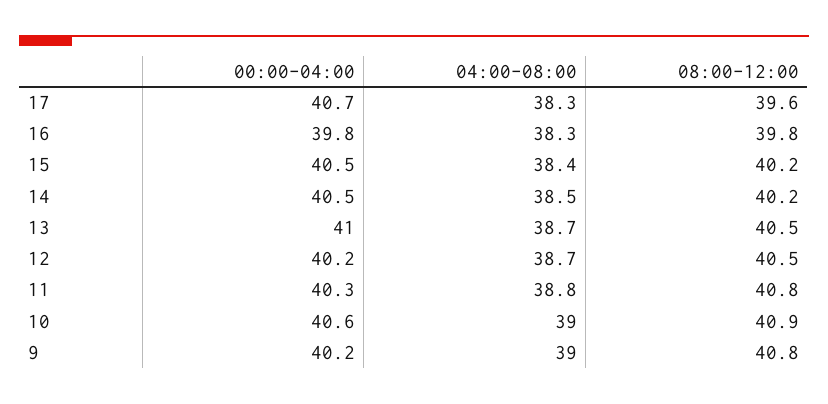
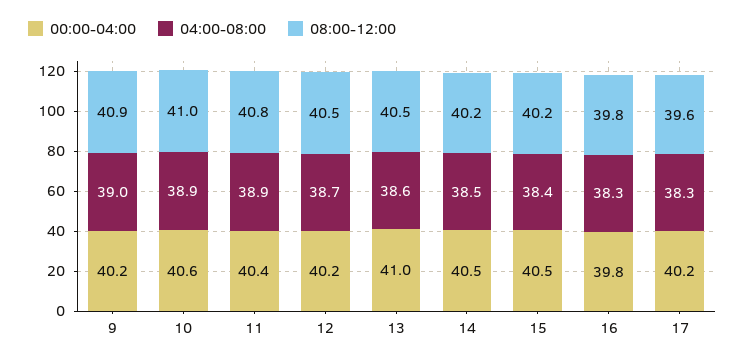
  {
    "00:00-04:00": {
-     "17": 40.7,
+     "17": 40.2,
      "16": 39.8,
      "15": 40.5,
      "14": 40.5,
      "13": 41,
      "12": 40.2,
-     "11": 40.3,
+     "11": 40.4,
      "10": 40.6,
      "9": 40.2
    },
    "04:00-08:00": {
      "17": 38.3,
      "16": 38.3,
      "15": 38.4,
      "14": 38.5,
-     "13": 38.7,
+     "13": 38.6,
      "12": 38.7,
-     "11": 38.8,
+     "11": 38.9,
-     "10": 39,
+     "10": 38.9,
      "9": 39
    },
    "08:00-12:00": {
      "17": 39.6,
      "16": 39.8,
      "15": 40.2,
      "14": 40.2,
      "13": 40.5,
      "12": 40.5,
      "11": 40.8,
-     "10": 40.9,
+     "10": 41,
-     "9": 40.8
+     "9": 40.9
    }
  }

